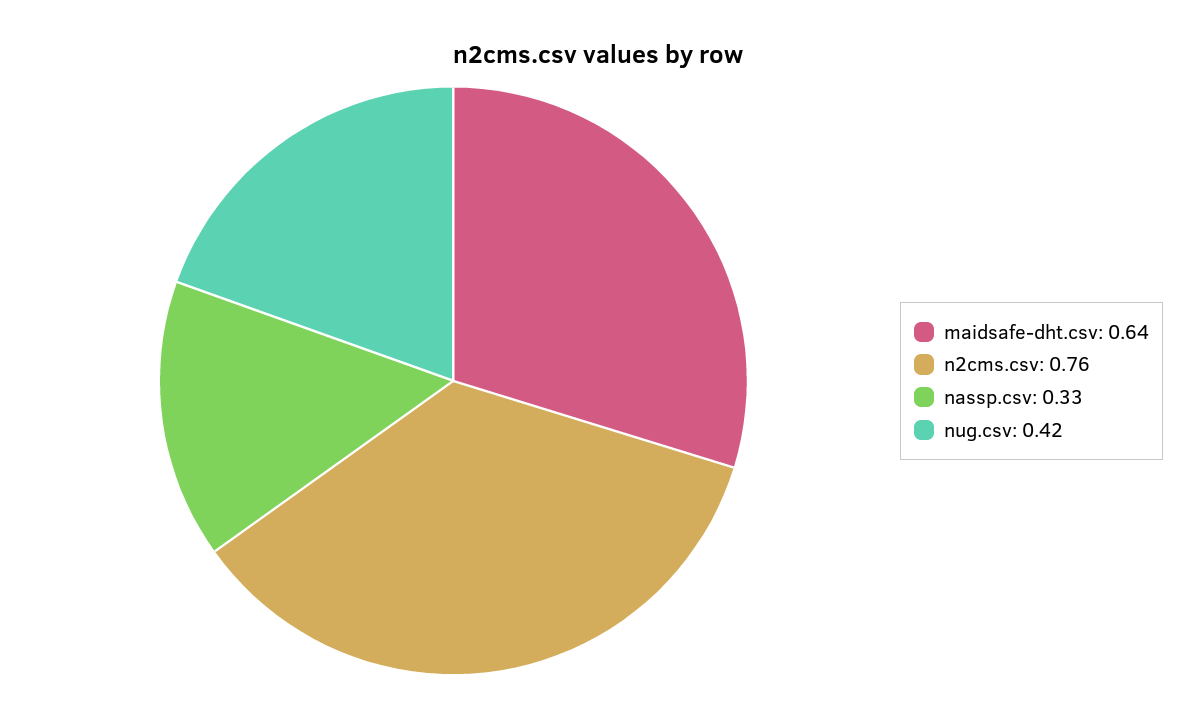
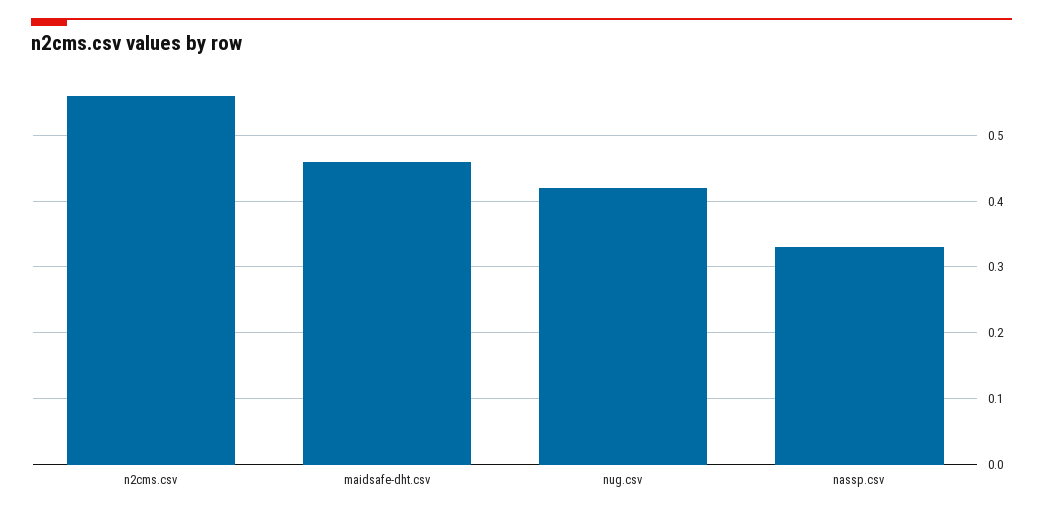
  {
-   "maidsafe-dht.csv": 0.64,
+   "maidsafe-dht.csv": 0.46,
-   "n2cms.csv": 0.76,
+   "n2cms.csv": 0.56,
    "nassp.csv": 0.33,
    "nug.csv": 0.42
  }

